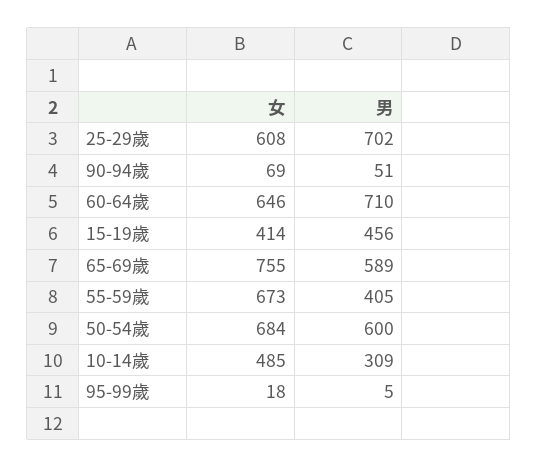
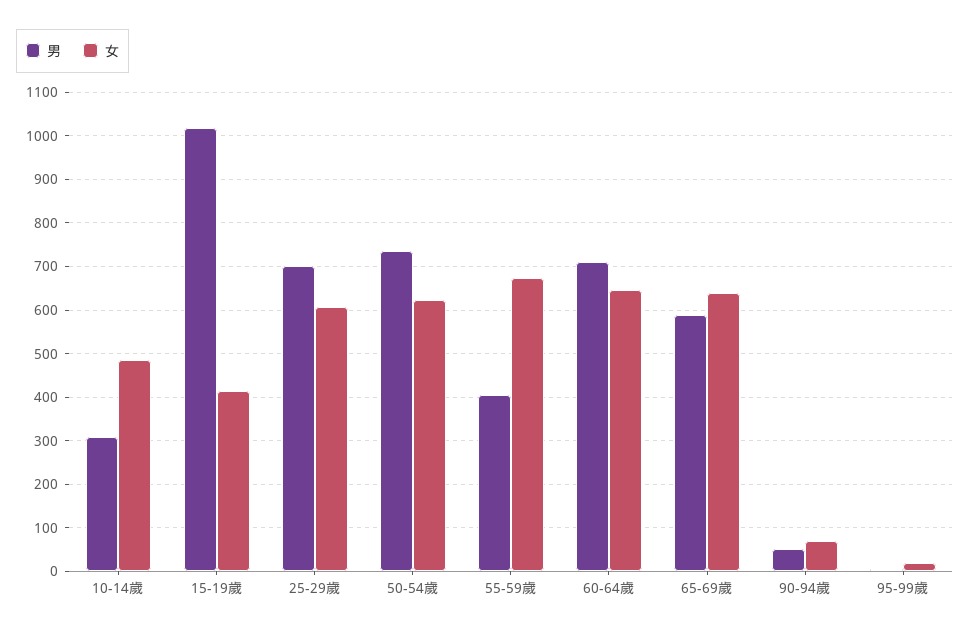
  {
    "女": {
      "25-29歲": 608,
      "90-94歲": 69,
      "60-64歲": 646,
      "15-19歲": 414,
-     "65-69歲": 755,
+     "65-69歲": 640,
      "55-59歲": 673,
-     "50-54歲": 684,
+     "50-54歲": 620,
      "10-14歲": 485,
      "95-99歲": 18
    },
    "男": {
      "25-29歲": 702,
      "90-94歲": 51,
      "60-64歲": 710,
-     "15-19歲": 456,
+     "15-19歲": 1020,
      "65-69歲": 589,
      "55-59歲": 405,
-     "50-54歲": 600,
+     "50-54歲": 740,
      "10-14歲": 309,
      "95-99歲": 5
    }
  }

